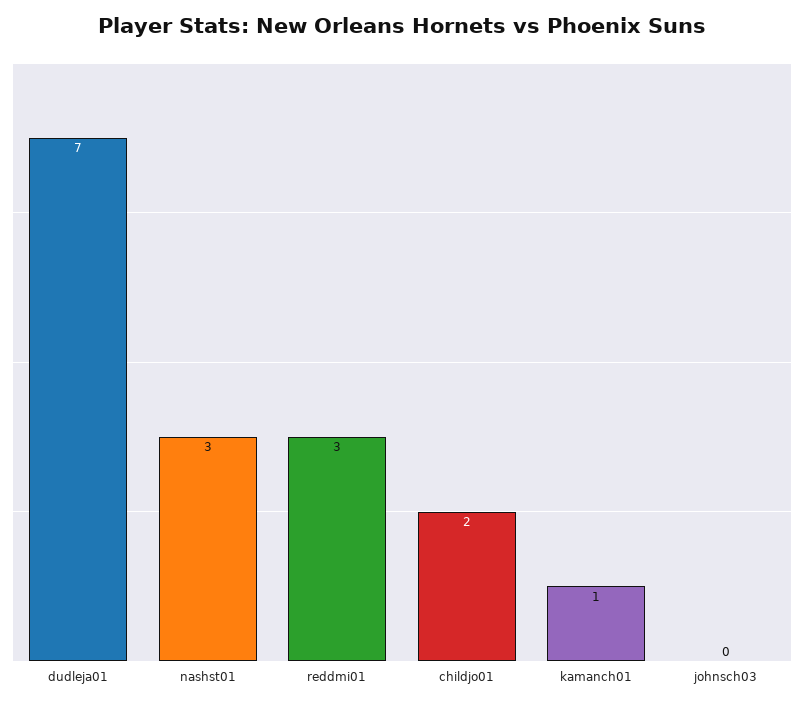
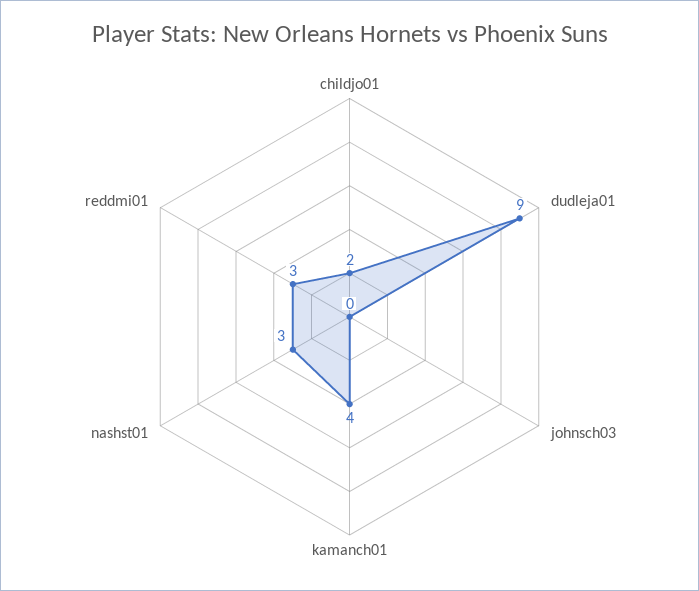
  {
-   "dudleja01": 7,
+   "dudleja01": 9,
    "nashst01": 3,
    "reddmi01": 3,
    "childjo01": 2,
-   "kamanch01": 1,
+   "kamanch01": 4,
    "johnsch03": 0
  }

